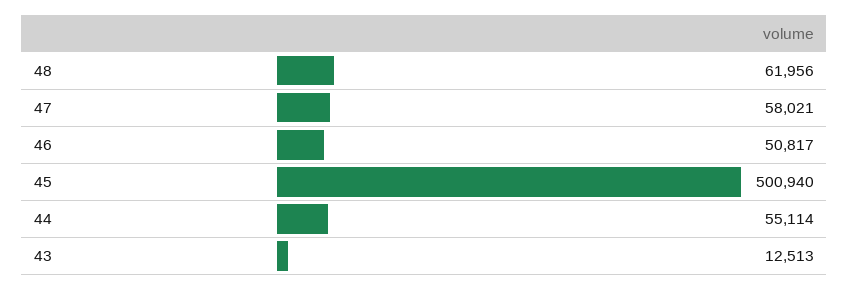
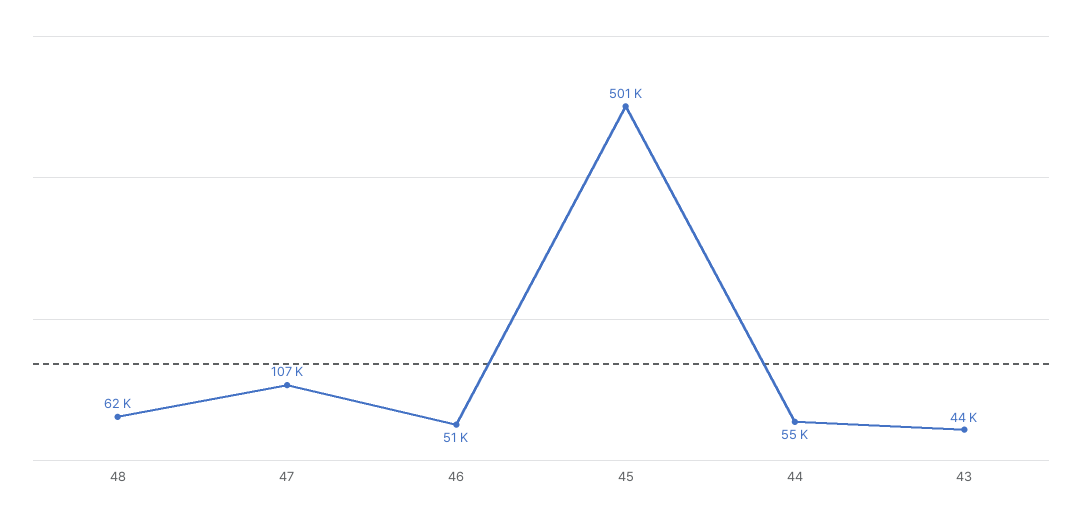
  {
    "48": 61956,
-   "47": 58021,
+   "47": 107000,
    "46": 50817,
    "45": 500940,
    "44": 55114,
-   "43": 12513
+   "43": 44000
  }

